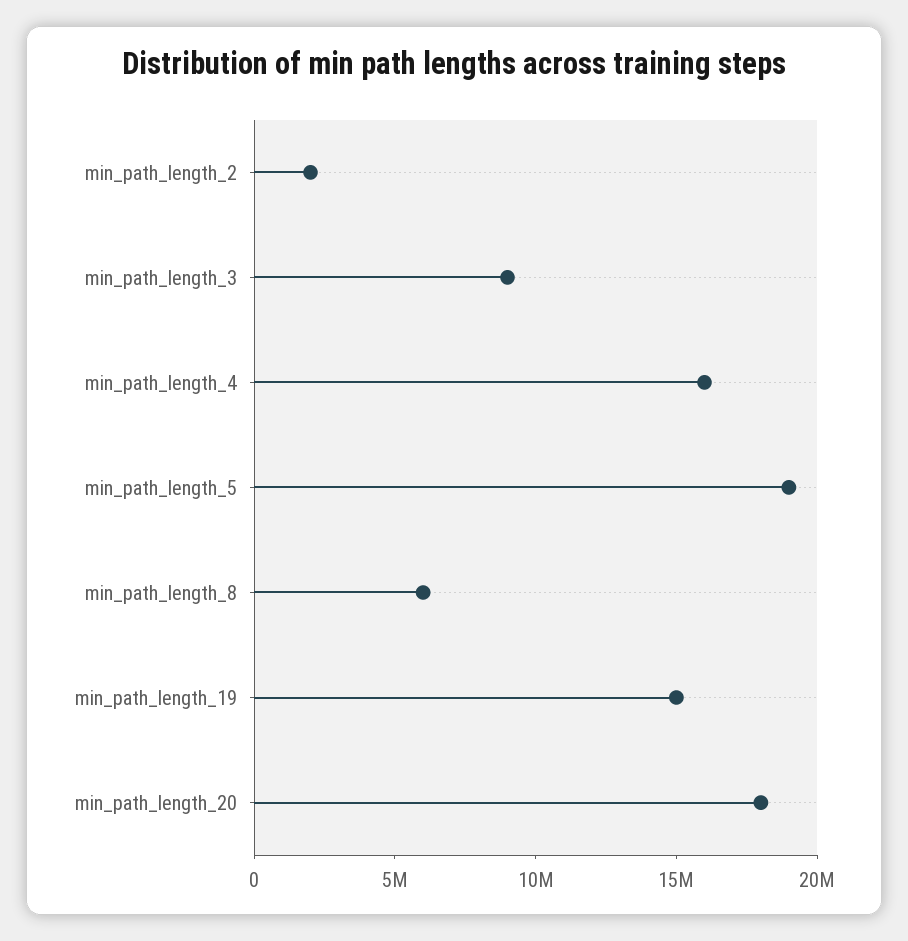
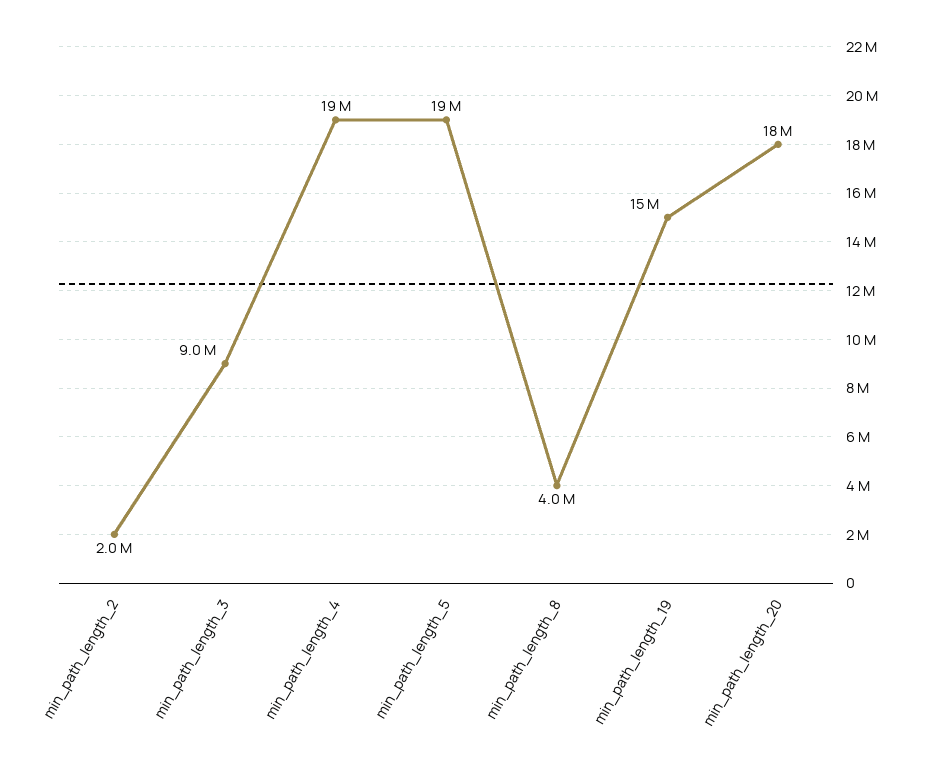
  {
    "min_path_length_2": 2000000,
    "min_path_length_3": 9000000,
-   "min_path_length_4": 16000000,
+   "min_path_length_4": 19000000,
    "min_path_length_5": 19000000,
-   "min_path_length_8": 6000000,
+   "min_path_length_8": 4000000,
    "min_path_length_19": 15000000,
    "min_path_length_20": 18000000
  }

